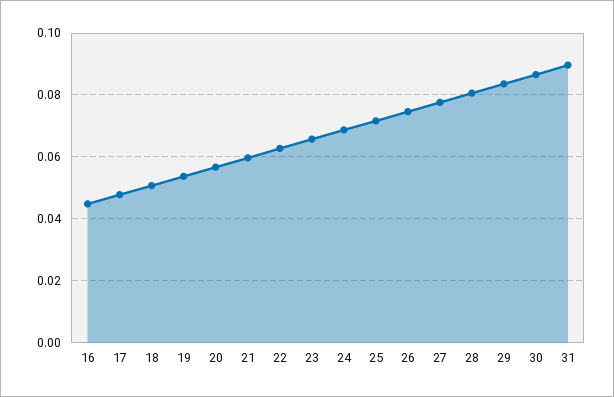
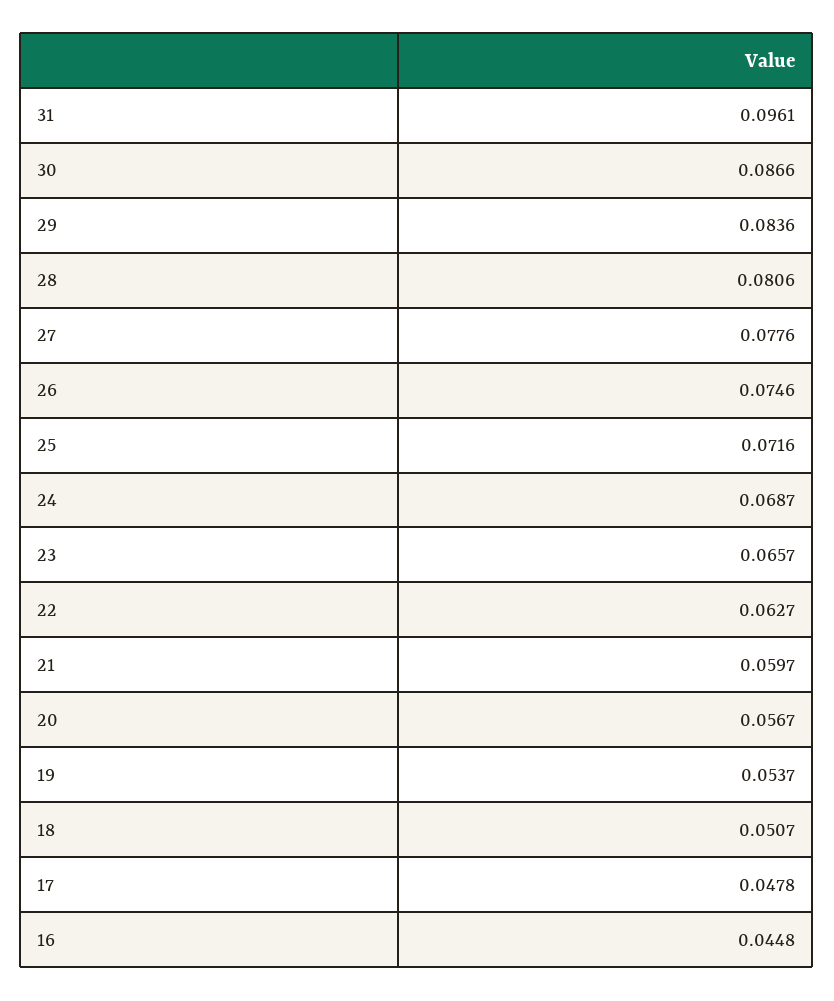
  {
    "16": 0.0448,
    "17": 0.0478,
    "18": 0.0507,
    "19": 0.0537,
    "20": 0.0567,
    "21": 0.0597,
    "22": 0.0627,
    "23": 0.0657,
    "24": 0.0687,
    "25": 0.0716,
    "26": 0.0746,
    "27": 0.0776,
    "28": 0.0806,
    "29": 0.0836,
    "30": 0.0866,
-   "31": 0.09
+   "31": 0.0961
  }

